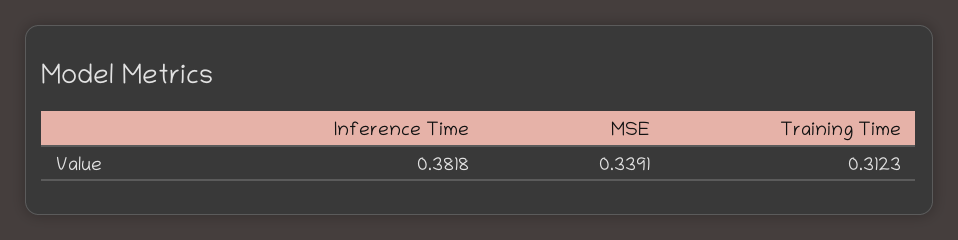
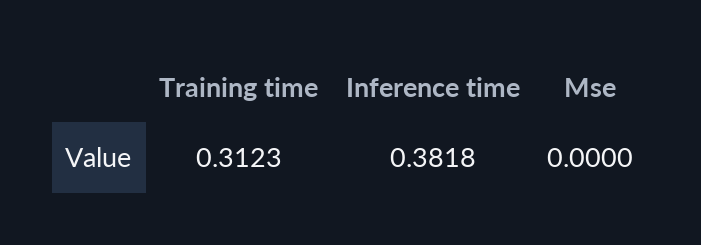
  {
    "Inference Time": 0.3818,
-   "MSE": 0.3391,
+   "MSE": 0,
    "Training Time": 0.3123
  }

